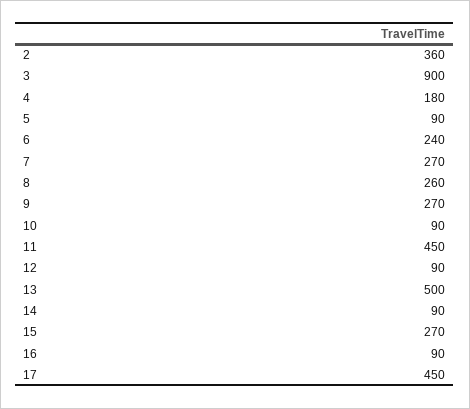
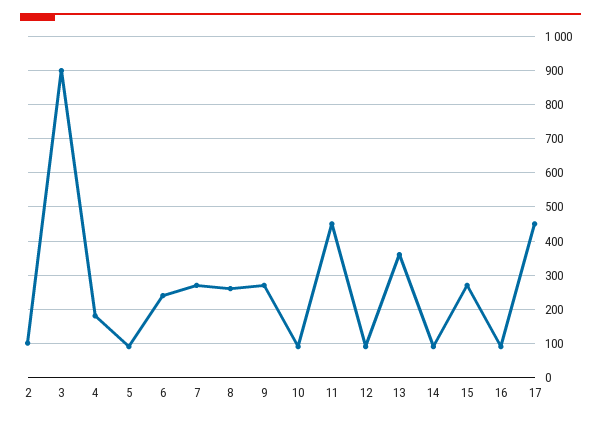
  {
-   "2": 360,
+   "2": 100,
    "3": 900,
    "4": 180,
    "5": 90,
    "6": 240,
    "7": 270,
    "8": 260,
    "9": 270,
    "10": 90,
    "11": 450,
    "12": 90,
-   "13": 500,
+   "13": 360,
    "14": 90,
    "15": 270,
    "16": 90,
    "17": 450
  }

